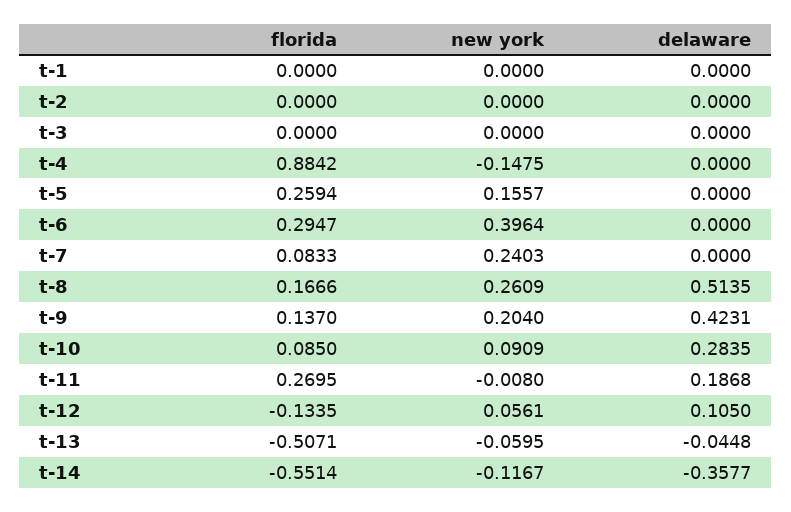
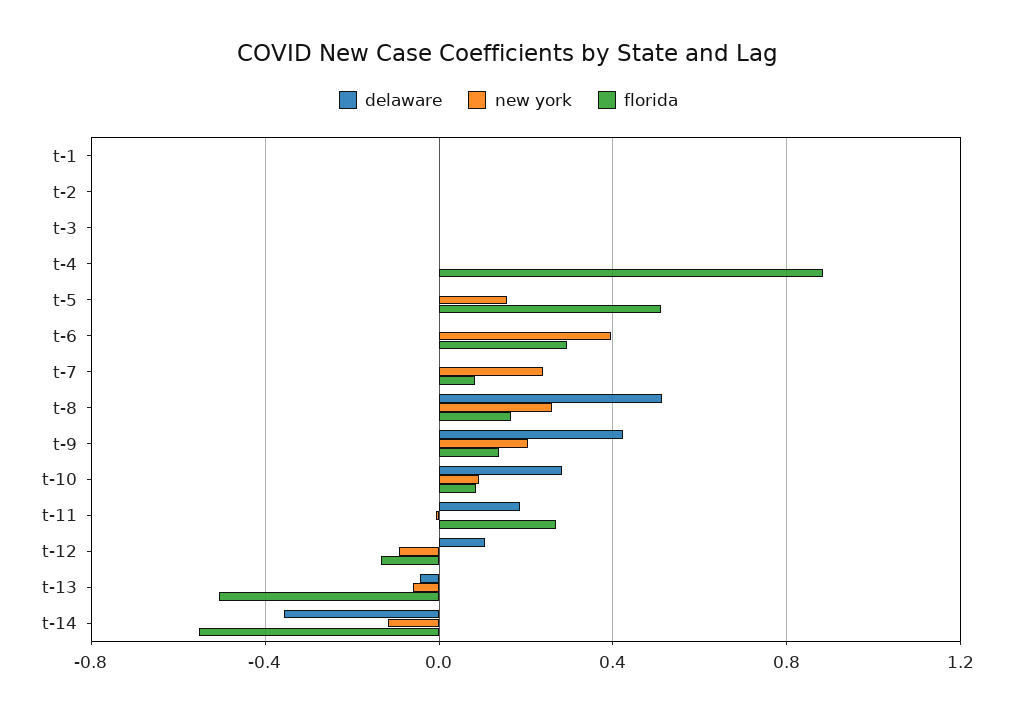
  {
    "florida": {
      "t-1": 0,
      "t-2": 0,
      "t-3": 0,
      "t-4": 0.8842,
-     "t-5": 0.2594,
+     "t-5": 0.5,
      "t-6": 0.2947,
      "t-7": 0.0833,
      "t-8": 0.1666,
      "t-9": 0.137,
      "t-10": 0.085,
      "t-11": 0.2695,
      "t-12": -0.1335,
      "t-13": -0.5071,
      "t-14": -0.5514
    },
    "new york": {
      "t-1": 0,
      "t-2": 0,
      "t-3": 0,
-     "t-4": -0.1475,
+     "t-4": 0,
      "t-5": 0.1557,
      "t-6": 0.3964,
      "t-7": 0.2403,
      "t-8": 0.2609,
      "t-9": 0.204,
      "t-10": 0.0909,
      "t-11": -0.008,
-     "t-12": 0.0561,
+     "t-12": -0.1,
      "t-13": -0.0595,
      "t-14": -0.1167
    },
    "delaware": {
      "t-1": 0,
      "t-2": 0,
      "t-3": 0,
      "t-4": 0,
      "t-5": 0,
      "t-6": 0,
      "t-7": 0,
      "t-8": 0.5135,
      "t-9": 0.4231,
      "t-10": 0.2835,
      "t-11": 0.1868,
      "t-12": 0.105,
      "t-13": -0.0448,
      "t-14": -0.3577
    }
  }

